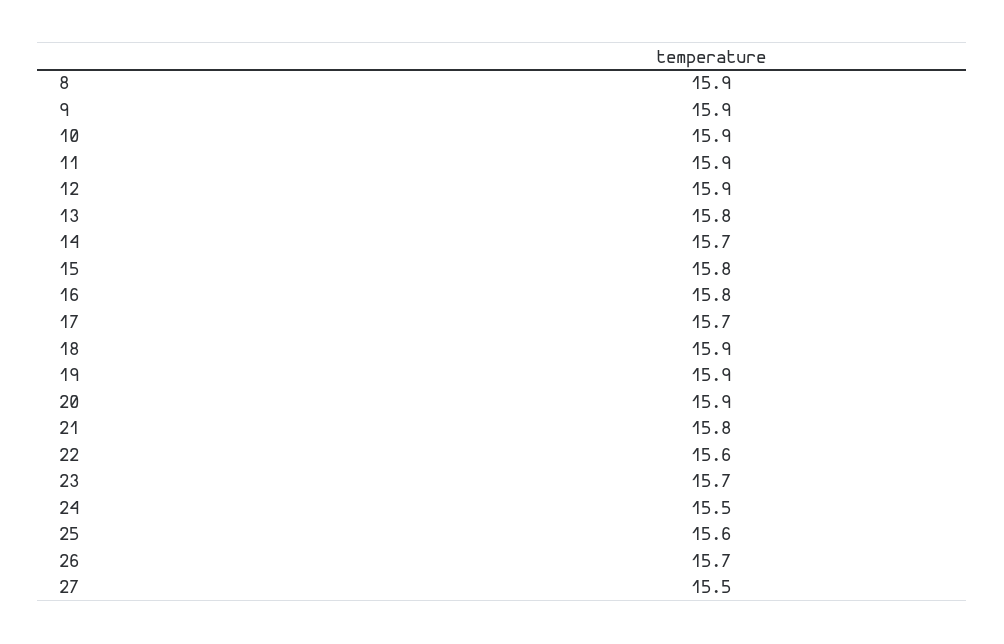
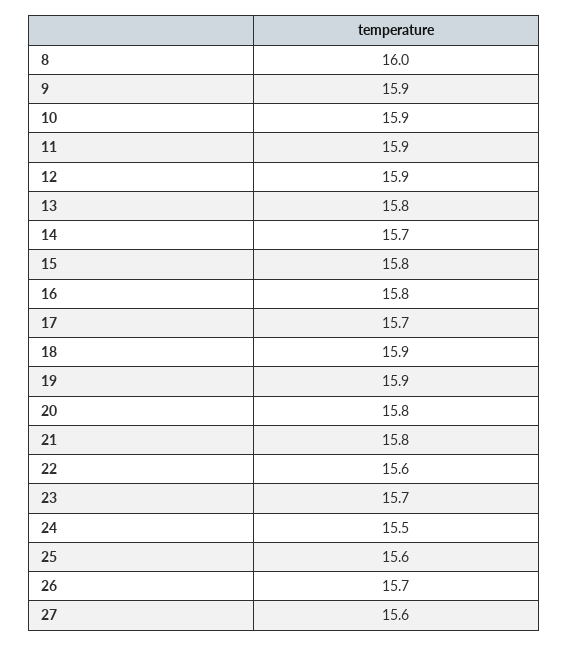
  {
-   "8": 15.9,
+   "8": 16,
    "9": 15.9,
    "10": 15.9,
    "11": 15.9,
    "12": 15.9,
    "13": 15.8,
    "14": 15.7,
    "15": 15.8,
    "16": 15.8,
    "17": 15.7,
    "18": 15.9,
    "19": 15.9,
-   "20": 15.9,
+   "20": 15.8,
    "21": 15.8,
    "22": 15.6,
    "23": 15.7,
    "24": 15.5,
    "25": 15.6,
    "26": 15.7,
-   "27": 15.5
+   "27": 15.6
  }

